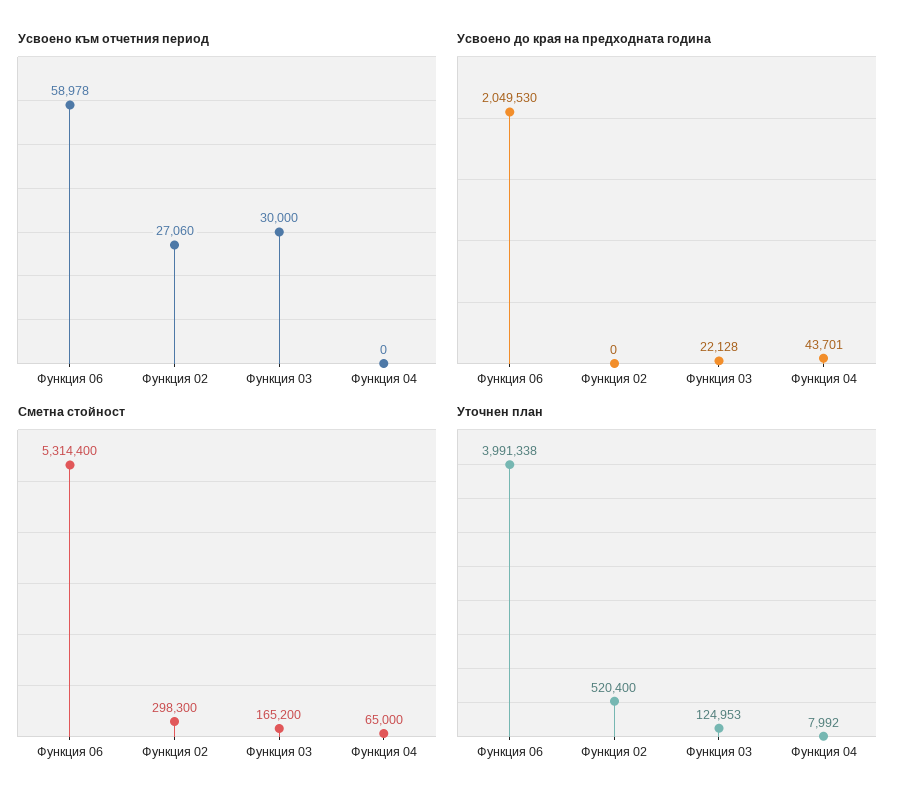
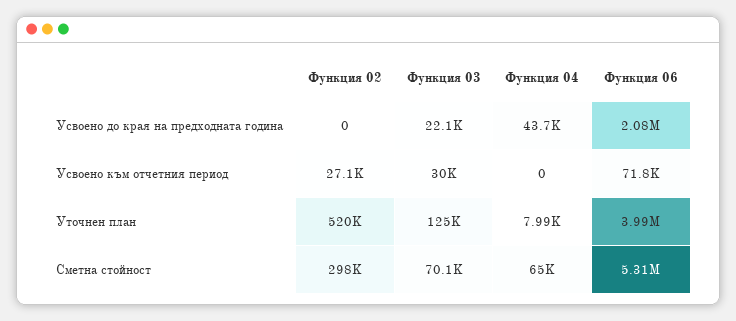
  {
    "Усвоено към отчетния период": {
-     "Функция 06": 58978,
+     "Функция 06": 71800,
      "Функция 02": 27060,
      "Функция 03": 30000,
      "Функция 04": 0
    },
    "Усвоено до края на предходната година": {
-     "Функция 06": 2049530,
+     "Функция 06": 2080000,
      "Функция 02": 0,
      "Функция 03": 22128,
      "Функция 04": 43701
    },
    "Сметна стойност": {
      "Функция 06": 5314400,
      "Функция 02": 298300,
-     "Функция 03": 165200,
+     "Функция 03": 70100,
      "Функция 04": 65000
    },
    "Уточнен план": {
      "Функция 06": 3991338,
      "Функция 02": 520400,
      "Функция 03": 124953,
      "Функция 04": 7992
    }
  }

